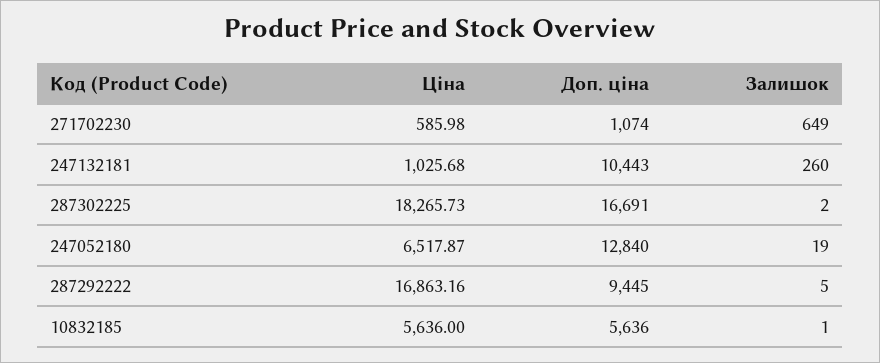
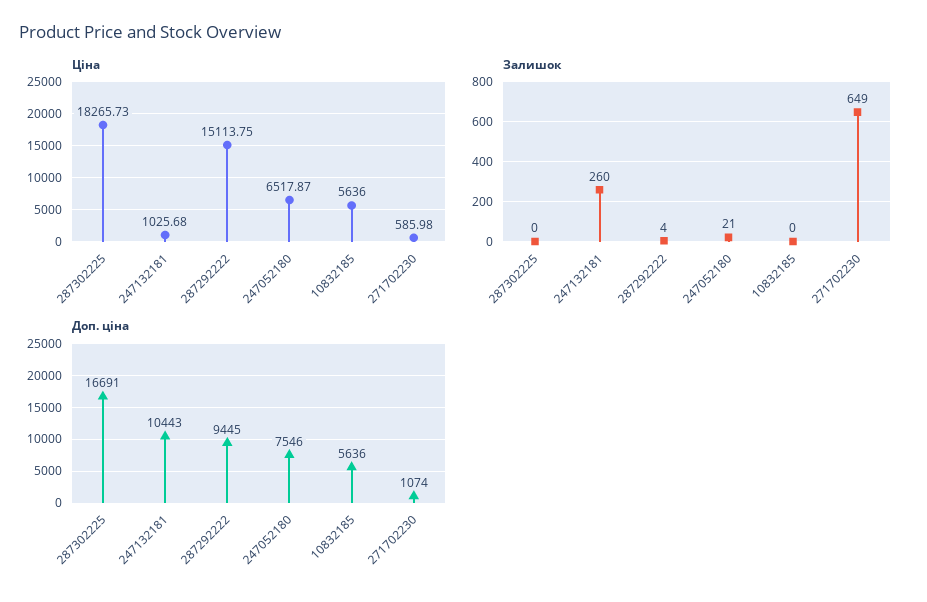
  {
    "Ціна": {
      "271702230": 585.98,
      "247132181": 1025.68,
      "287302225": 18265.73,
      "247052180": 6517.87,
-     "287292222": 16863.16,
+     "287292222": 15113.75,
      "10832185": 5636
    },
    "Доп. ціна": {
      "271702230": 1074,
      "247132181": 10443,
      "287302225": 16691,
-     "247052180": 12840,
+     "247052180": 7546,
      "287292222": 9445,
      "10832185": 5636
    },
    "Залишок": {
      "271702230": 649,
      "247132181": 260,
-     "287302225": 2,
+     "287302225": 0,
-     "247052180": 19,
+     "247052180": 21,
-     "287292222": 5,
+     "287292222": 4,
-     "10832185": 1
+     "10832185": 0
    }
  }

